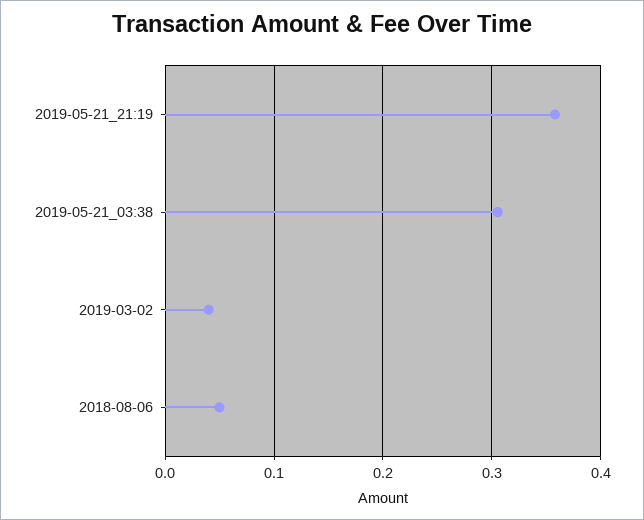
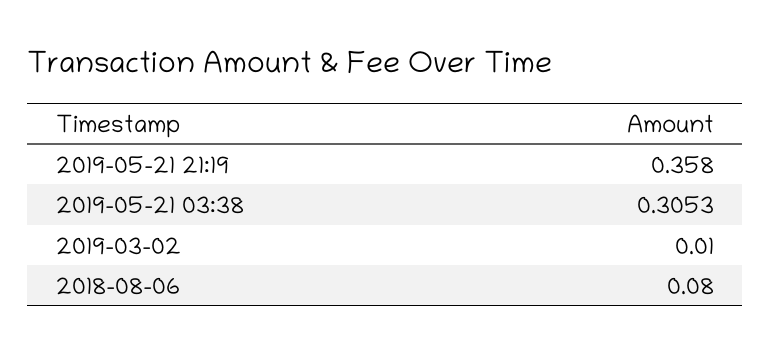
  {
    "2019-05-21_21:19": 0.358,
    "2019-05-21_03:38": 0.3053,
-   "2019-03-02": 0.04,
+   "2019-03-02": 0.01,
-   "2018-08-06": 0.05
+   "2018-08-06": 0.08
  }

